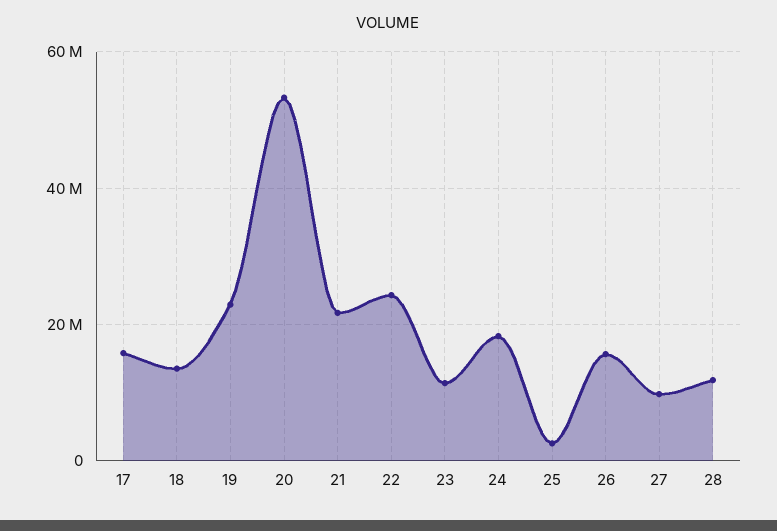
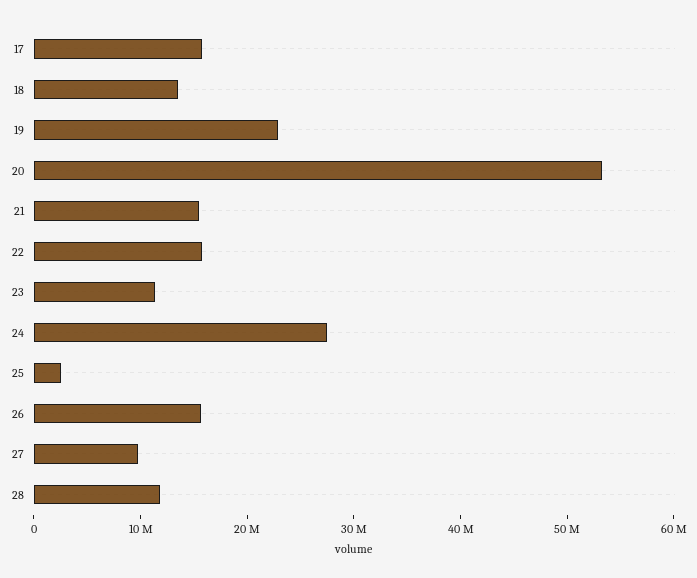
  {
    "17": 16000000,
    "18": 14000000,
    "19": 22000000,
    "20": 54000000,
-   "21": 22000000,
+   "21": 16000000,
-   "22": 24000000,
+   "22": 16000000,
    "23": 12000000,
-   "24": 18000000,
+   "24": 28000000,
    "25": 2000000,
    "26": 16000000,
    "27": 10000000,
    "28": 12000000
  }

